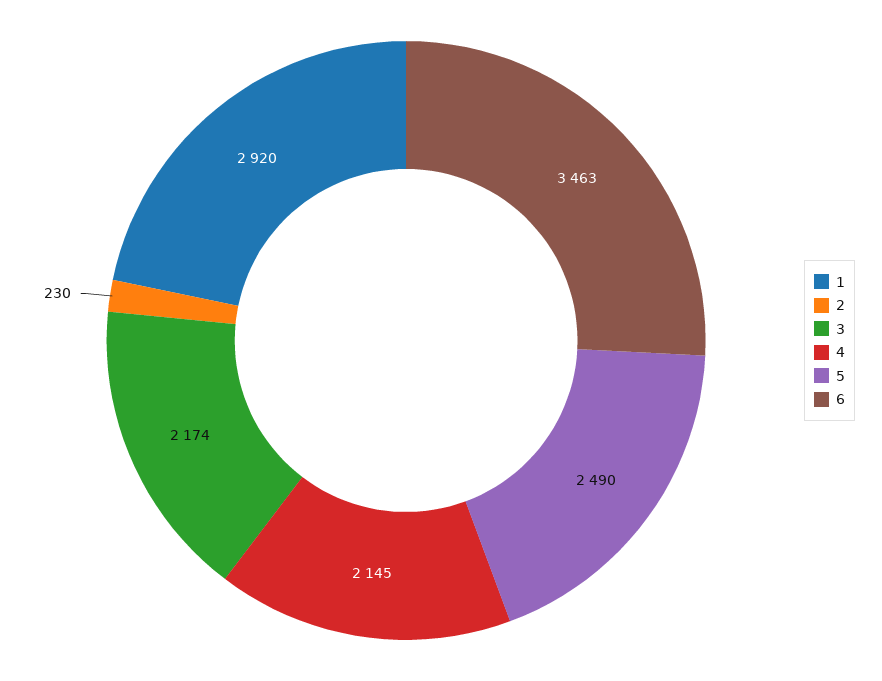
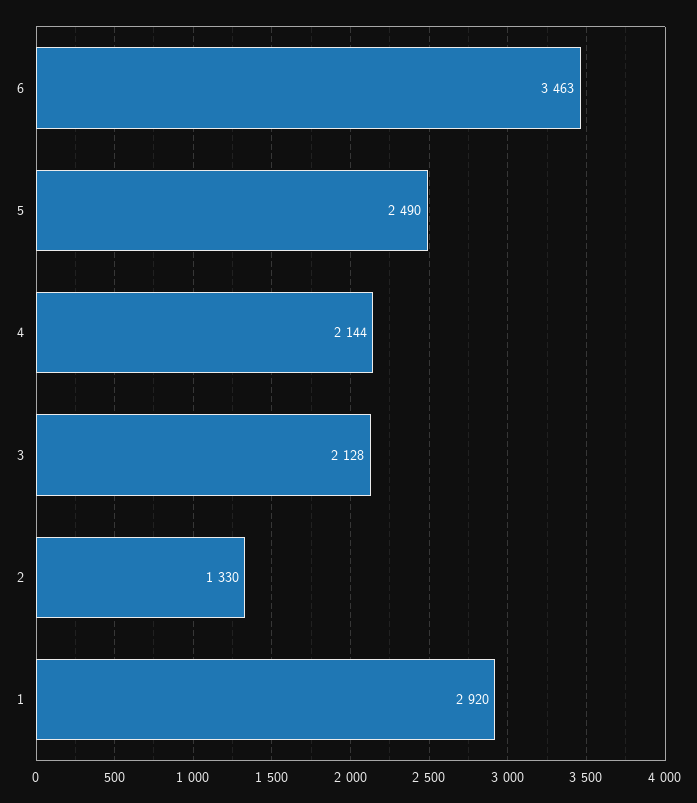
  {
    "1": 2920,
-   "2": 230,
+   "2": 1330,
-   "3": 2174,
+   "3": 2128,
-   "4": 2145,
+   "4": 2144,
    "5": 2490,
    "6": 3463
  }

